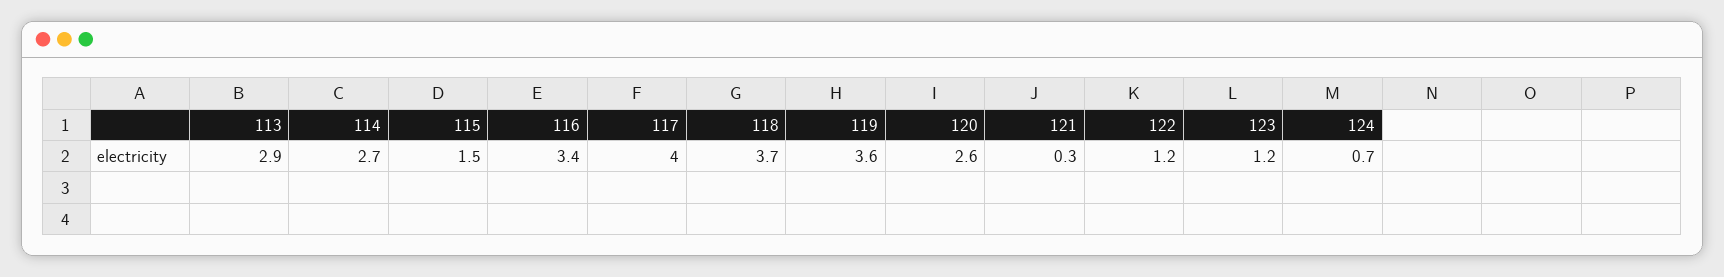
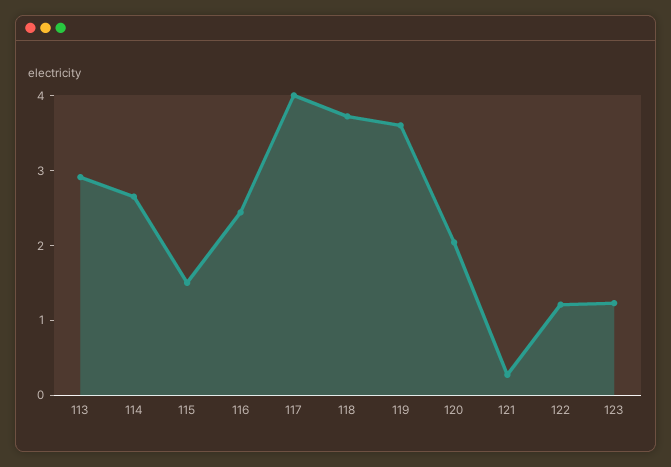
  {
    "113": 2.9,
    "114": 2.7,
    "115": 1.5,
-   "116": 3.4,
+   "116": 2.4,
    "117": 4,
    "118": 3.7,
    "119": 3.6,
-   "120": 2.6,
+   "120": 2,
    "121": 0.3,
    "122": 1.2,
-   "123": 1.2,
+   "123": 1.2
-   "124": 0.7
  }

